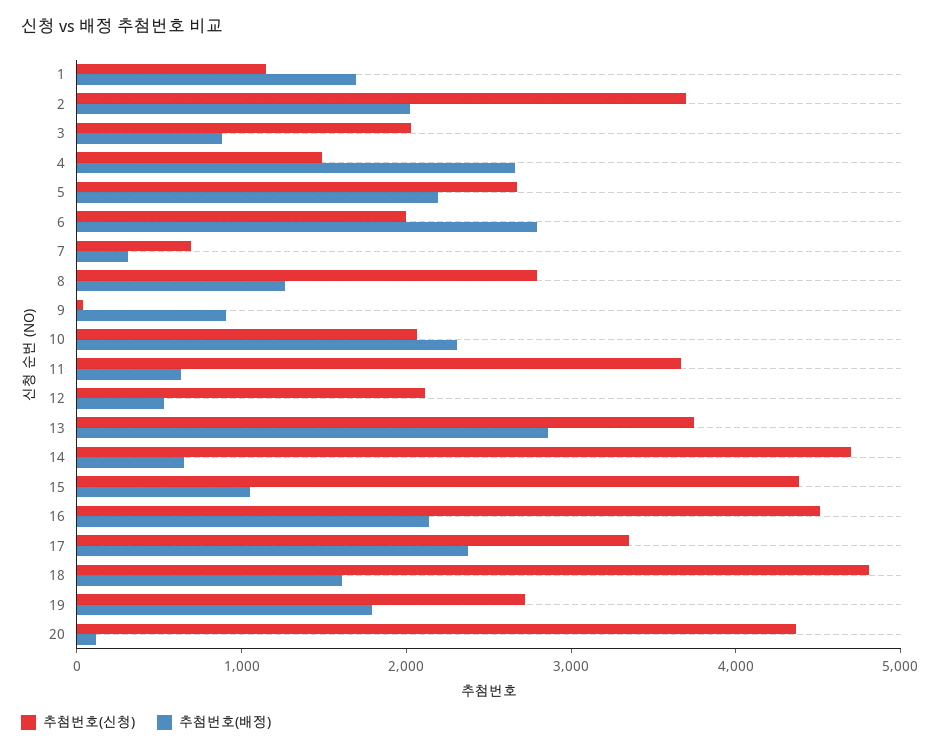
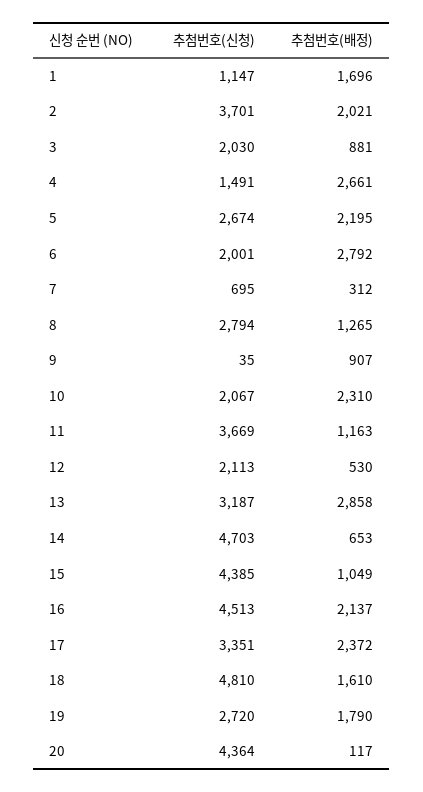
  {
    "추첨번호(신청)": {
      "1": 1147,
      "2": 3701,
      "3": 2030,
      "4": 1491,
      "5": 2674,
      "6": 2001,
      "7": 695,
      "8": 2794,
      "9": 35,
      "10": 2067,
      "11": 3669,
      "12": 2113,
-     "13": 3800,
+     "13": 3187,
      "14": 4703,
      "15": 4385,
      "16": 4513,
      "17": 3351,
      "18": 4810,
      "19": 2720,
      "20": 4364
    },
    "추첨번호(배정)": {
      "1": 1696,
      "2": 2021,
      "3": 881,
      "4": 2661,
      "5": 2195,
      "6": 2792,
      "7": 312,
      "8": 1265,
      "9": 907,
      "10": 2310,
-     "11": 600,
+     "11": 1163,
      "12": 530,
      "13": 2858,
      "14": 653,
      "15": 1049,
      "16": 2137,
      "17": 2372,
      "18": 1610,
      "19": 1790,
      "20": 117
    }
  }

